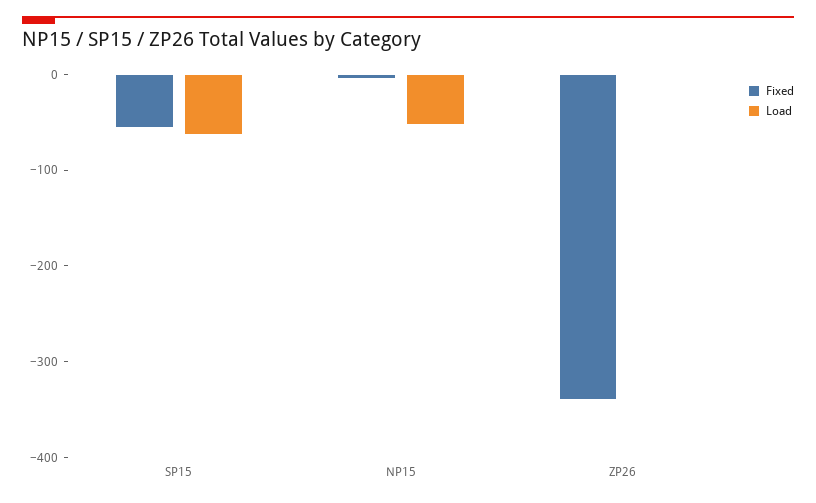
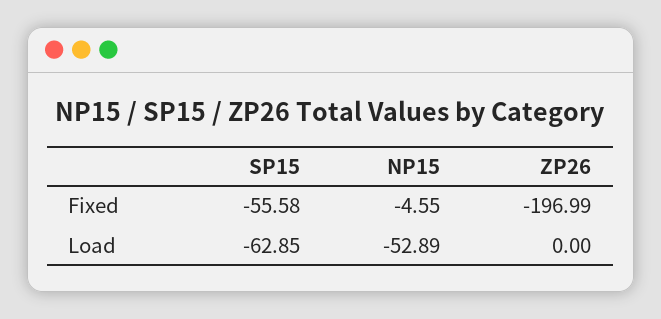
  {
    "Fixed": {
      "SP15": -55.58,
      "NP15": -4.55,
-     "ZP26": -340
+     "ZP26": -196.99
    },
    "Load": {
      "SP15": -62.85,
      "NP15": -52.89,
      "ZP26": 0
    }
  }

